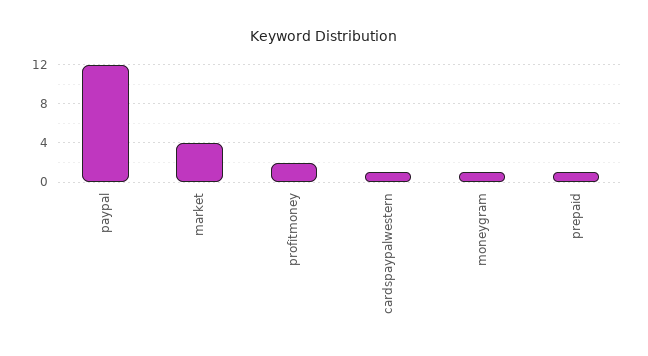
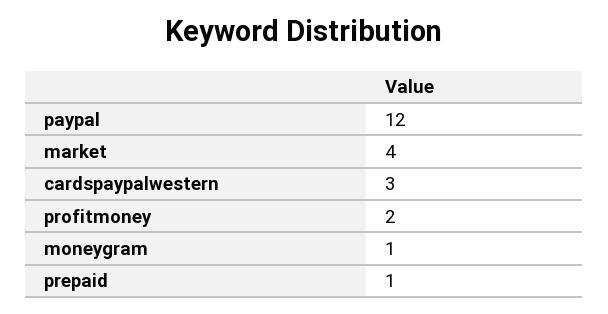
  {
    "paypal": 12,
    "market": 4,
    "profitmoney": 2,
-   "cardspaypalwestern": 1,
+   "cardspaypalwestern": 3,
    "moneygram": 1,
    "prepaid": 1
  }

